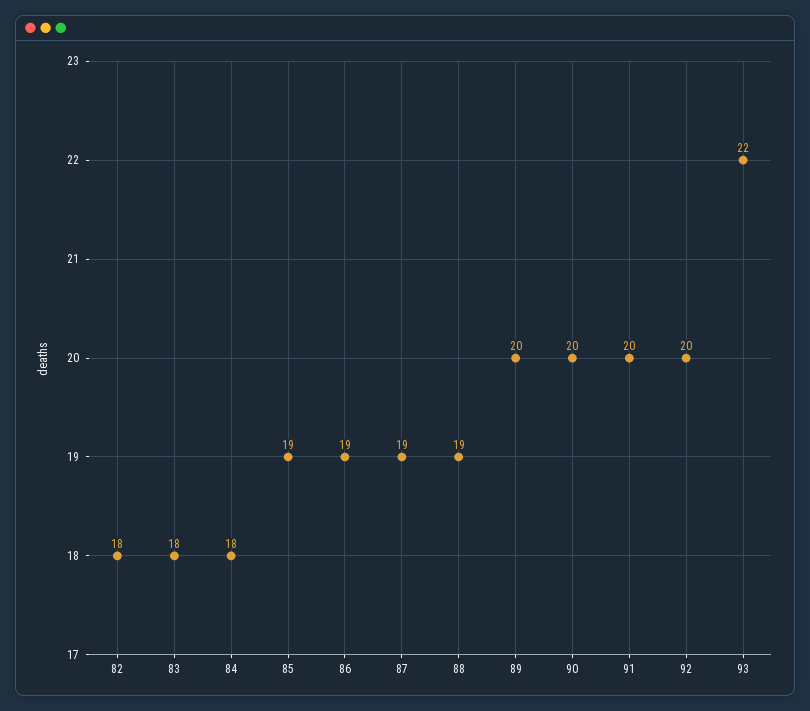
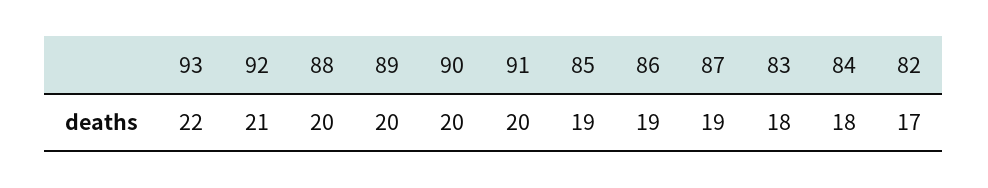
  {
-   "82": 18,
+   "82": 17,
    "83": 18,
    "84": 18,
    "85": 19,
    "86": 19,
    "87": 19,
-   "88": 19,
+   "88": 20,
    "89": 20,
    "90": 20,
    "91": 20,
-   "92": 20,
+   "92": 21,
    "93": 22
  }

